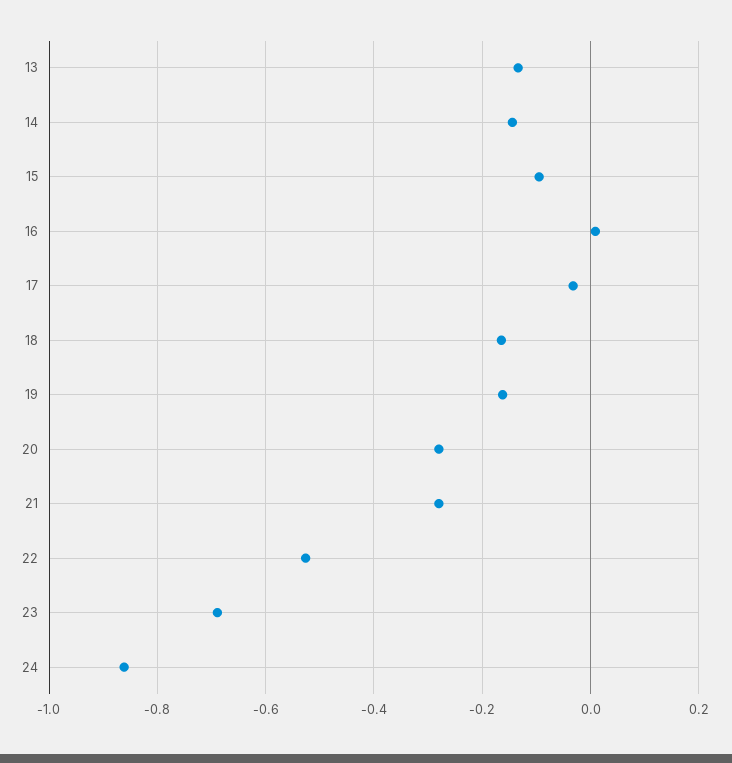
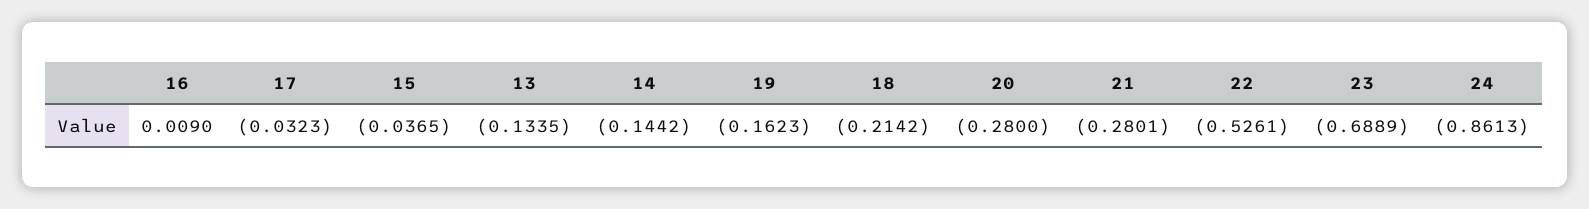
  {
    "13": -0.1335,
    "14": -0.1442,
-   "15": -0.1,
+   "15": -0.0365,
    "16": 0.009,
    "17": -0.0323,
-   "18": -0.16,
+   "18": -0.2142,
    "19": -0.1623,
    "20": -0.28,
    "21": -0.2801,
    "22": -0.5261,
    "23": -0.6889,
    "24": -0.8613
  }

